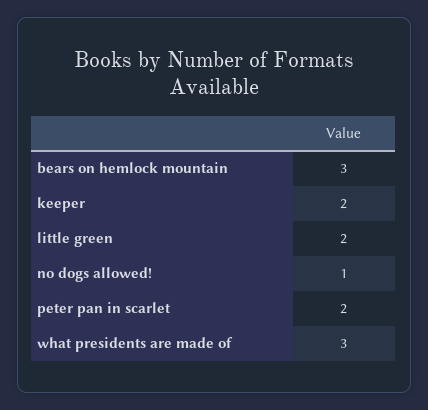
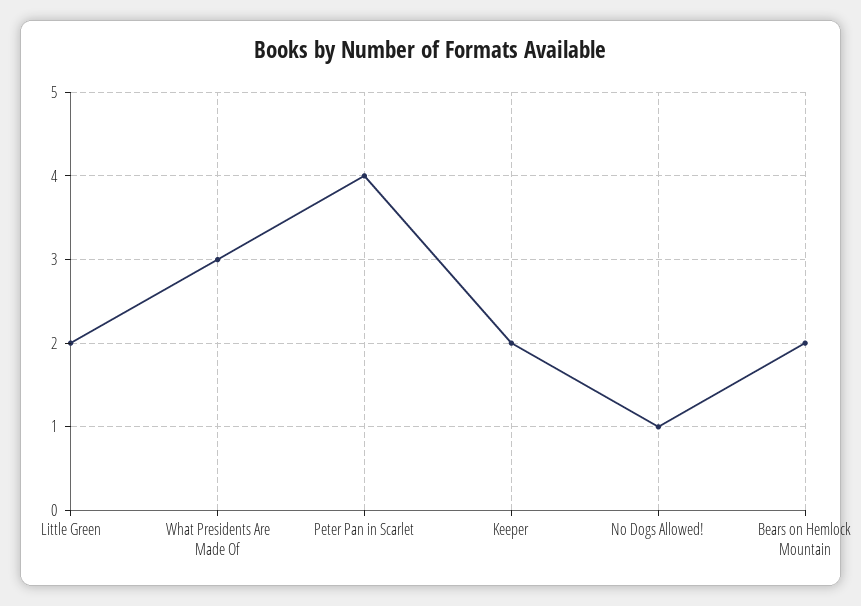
  {
-   "bears on hemlock mountain": 3,
+   "bears on hemlock mountain": 2,
    "keeper": 2,
    "little green": 2,
    "no dogs allowed!": 1,
-   "peter pan in scarlet": 2,
+   "peter pan in scarlet": 4,
    "what presidents are made of": 3
  }

